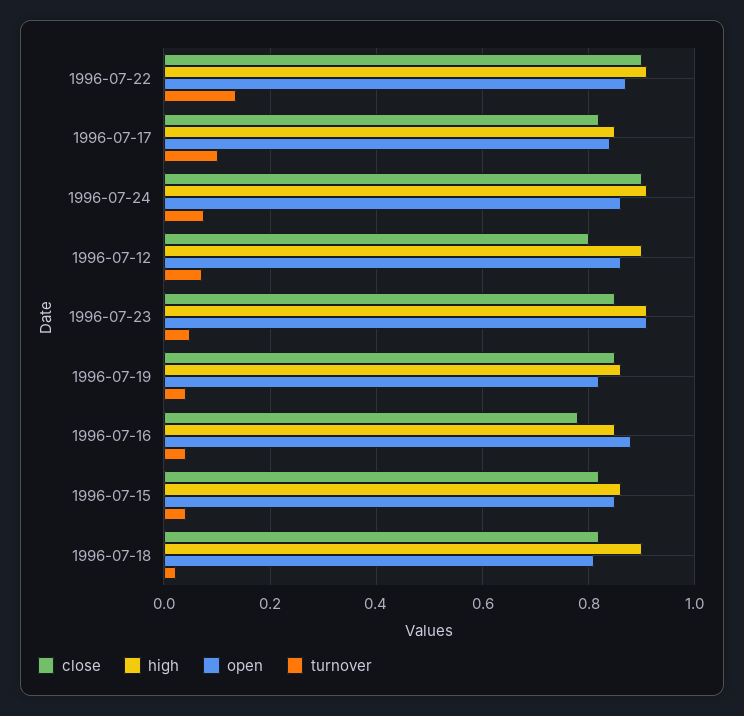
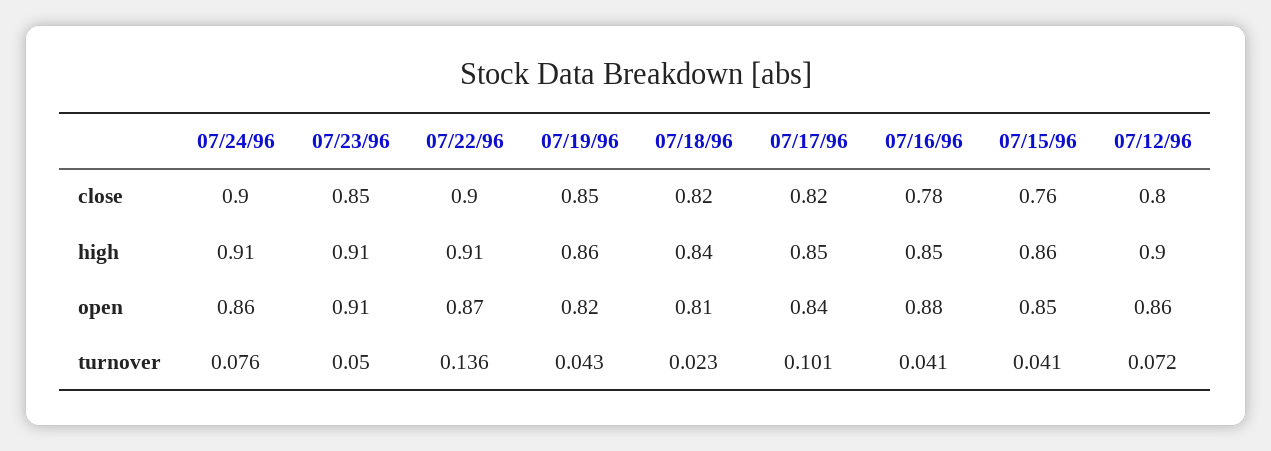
  {
    "close": {
      "1996-07-22": 0.9,
      "1996-07-17": 0.82,
      "1996-07-24": 0.9,
      "1996-07-12": 0.8,
      "1996-07-23": 0.85,
      "1996-07-19": 0.85,
      "1996-07-16": 0.78,
-     "1996-07-15": 0.82,
+     "1996-07-15": 0.76,
      "1996-07-18": 0.82
    },
    "high": {
      "1996-07-22": 0.91,
      "1996-07-17": 0.85,
      "1996-07-24": 0.91,
      "1996-07-12": 0.9,
      "1996-07-23": 0.91,
      "1996-07-19": 0.86,
      "1996-07-16": 0.85,
      "1996-07-15": 0.86,
-     "1996-07-18": 0.9
+     "1996-07-18": 0.84
    },
    "open": {
      "1996-07-22": 0.87,
      "1996-07-17": 0.84,
      "1996-07-24": 0.86,
      "1996-07-12": 0.86,
      "1996-07-23": 0.91,
      "1996-07-19": 0.82,
      "1996-07-16": 0.88,
      "1996-07-15": 0.85,
      "1996-07-18": 0.81
    },
    "turnover": {
      "1996-07-22": 0.136,
      "1996-07-17": 0.101,
      "1996-07-24": 0.076,
      "1996-07-12": 0.072,
      "1996-07-23": 0.05,
      "1996-07-19": 0.043,
      "1996-07-16": 0.041,
      "1996-07-15": 0.041,
      "1996-07-18": 0.023
    }
  }

